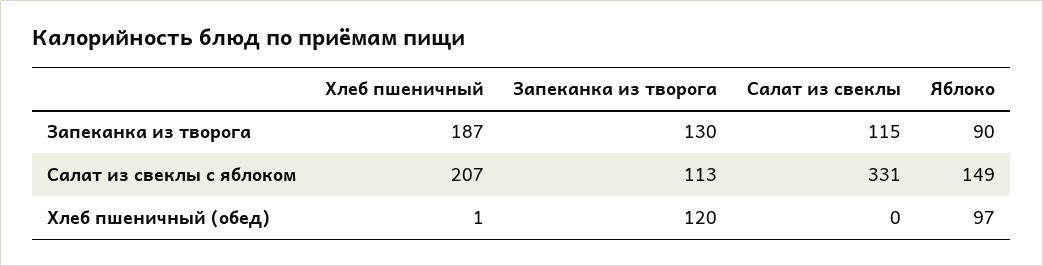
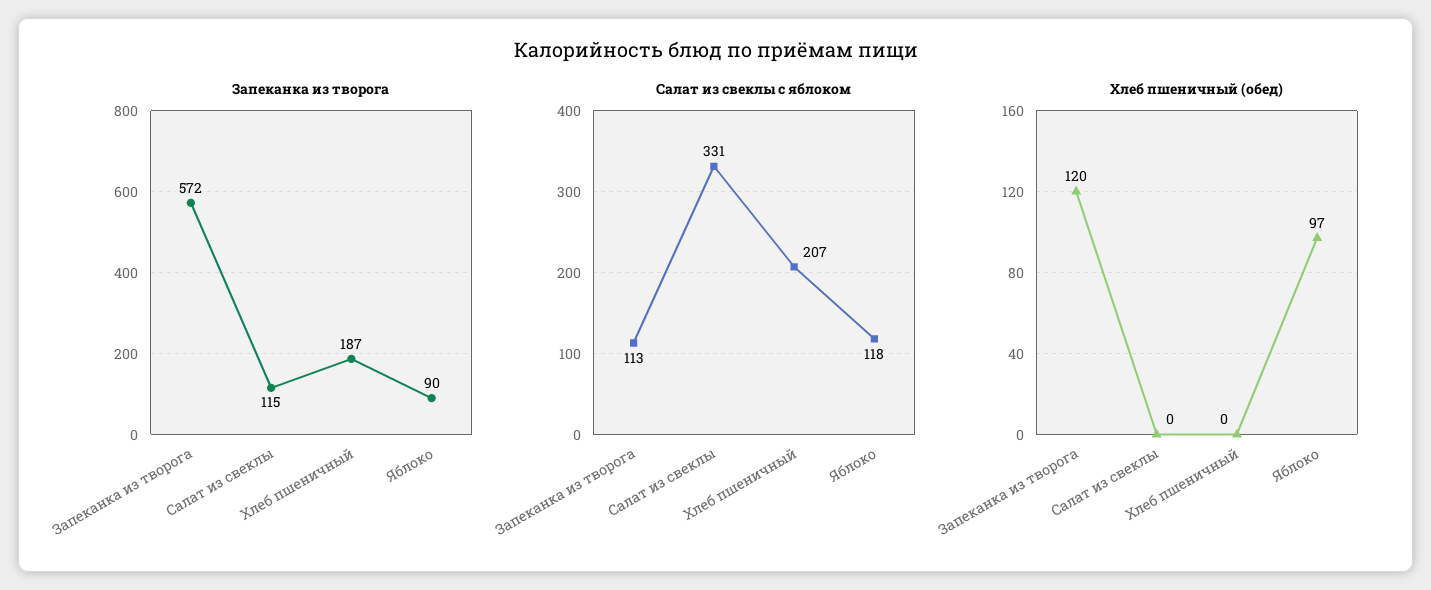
  {
    "Запеканка из творога": {
      "Хлеб пшеничный": 187,
-     "Запеканка из творога": 130,
+     "Запеканка из творога": 572,
      "Салат из свеклы": 115,
      "Яблоко": 90
    },
    "Салат из свеклы с яблоком": {
      "Хлеб пшеничный": 207,
      "Запеканка из творога": 113,
      "Салат из свеклы": 331,
-     "Яблоко": 149
+     "Яблоко": 118
    },
    "Хлеб пшеничный (обед)": {
-     "Хлеб пшеничный": 1,
+     "Хлеб пшеничный": 0,
      "Запеканка из творога": 120,
      "Салат из свеклы": 0,
      "Яблоко": 97
    }
  }

